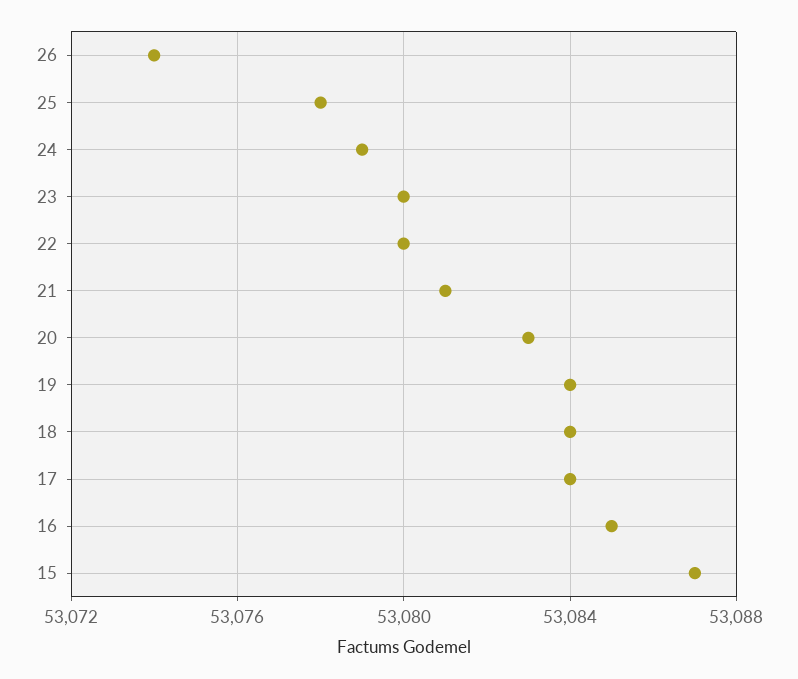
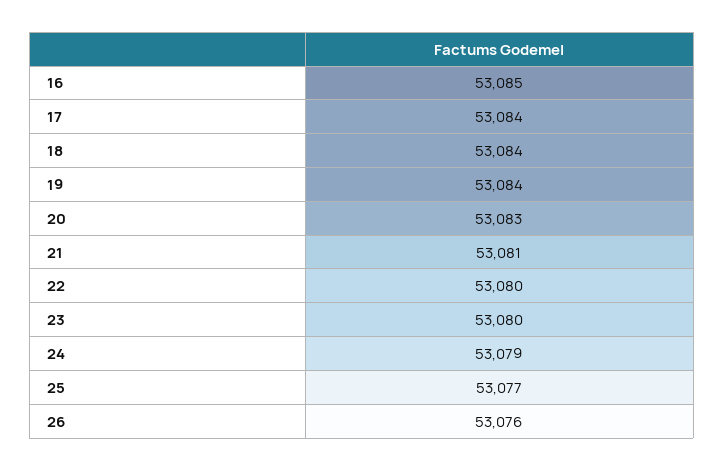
  {
-   "26": 53074,
+   "26": 53076,
-   "25": 53078,
+   "25": 53077,
    "24": 53079,
    "23": 53080,
    "22": 53080,
    "21": 53081,
    "20": 53083,
    "19": 53084,
    "18": 53084,
    "17": 53084,
-   "16": 53085,
+   "16": 53085
-   "15": 53087
  }

